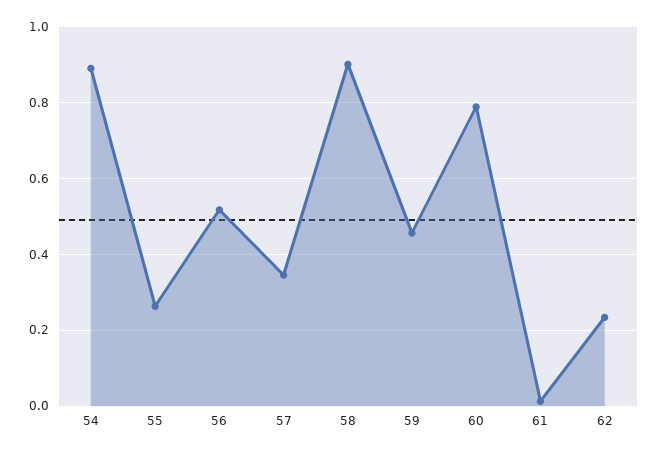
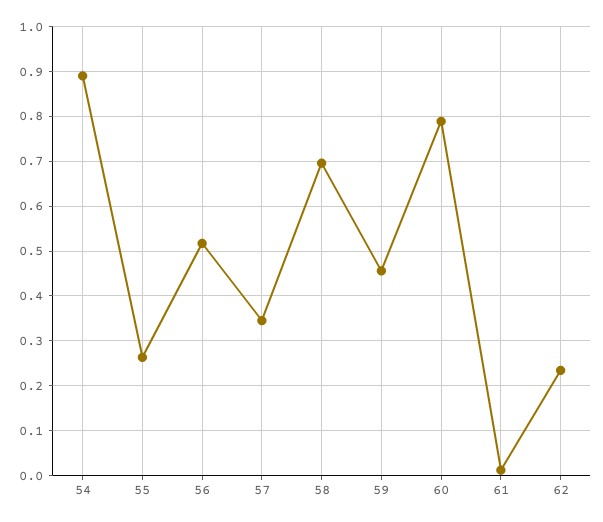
  {
    "54": 0.9,
    "55": 0.26,
    "56": 0.52,
    "57": 0.34,
-   "58": 0.9,
+   "58": 0.7,
    "59": 0.46,
    "60": 0.78,
    "61": 0.02,
    "62": 0.24
  }

